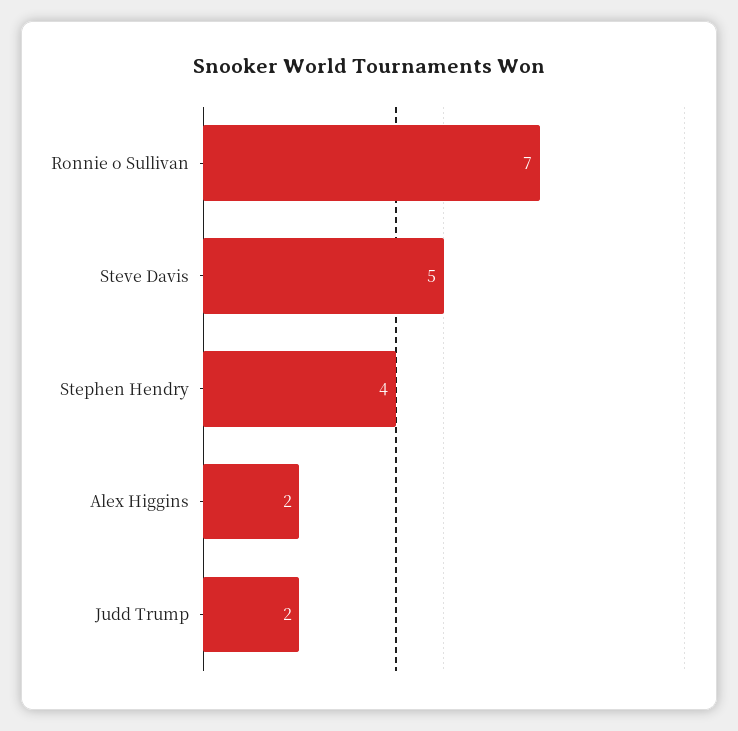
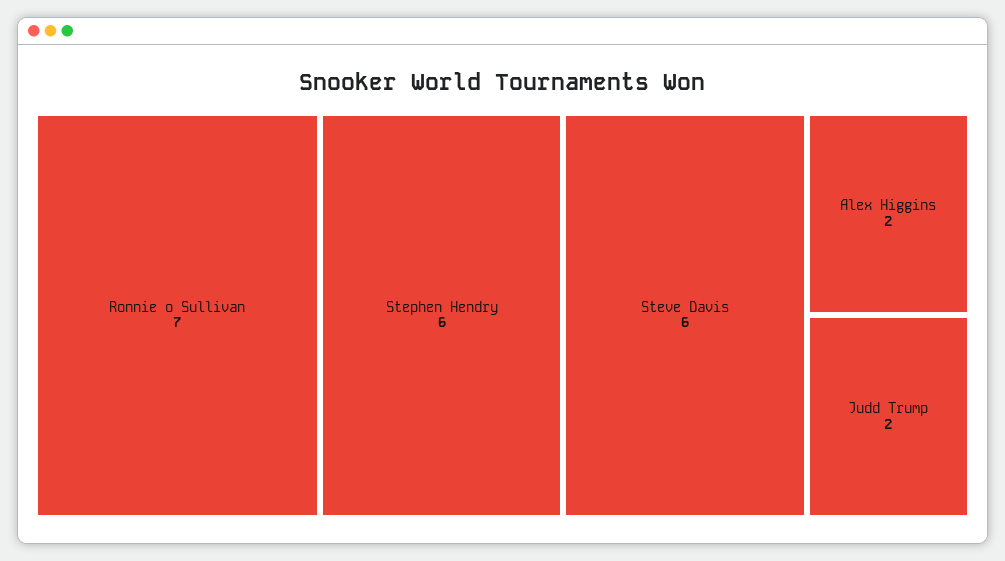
  {
    "Ronnie o Sullivan": 7,
-   "Steve Davis": 5,
+   "Steve Davis": 6,
-   "Stephen Hendry": 4,
+   "Stephen Hendry": 6,
    "Alex Higgins": 2,
    "Judd Trump": 2
  }

